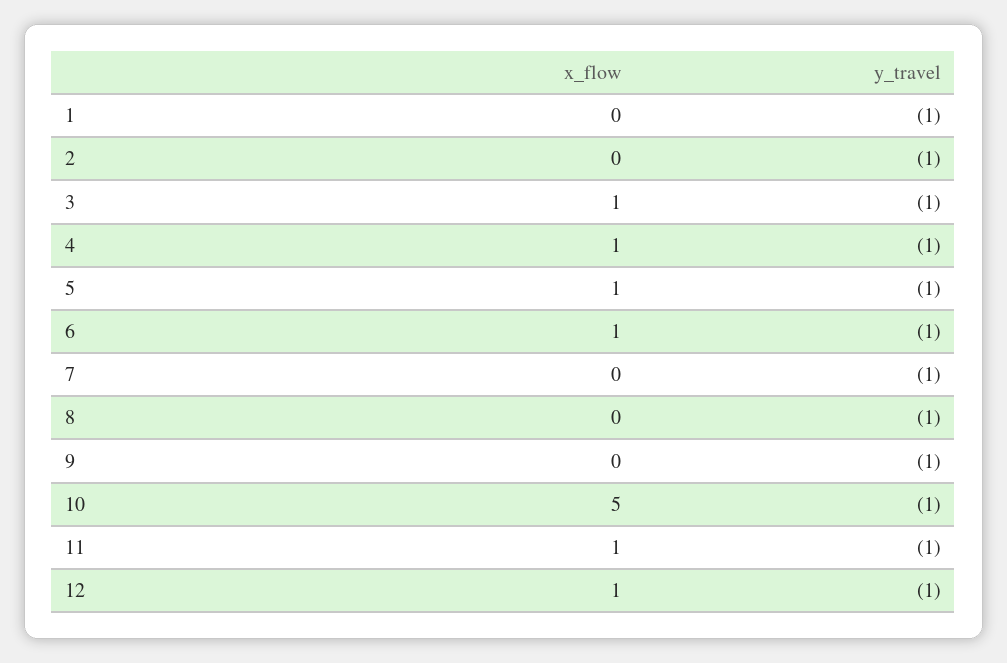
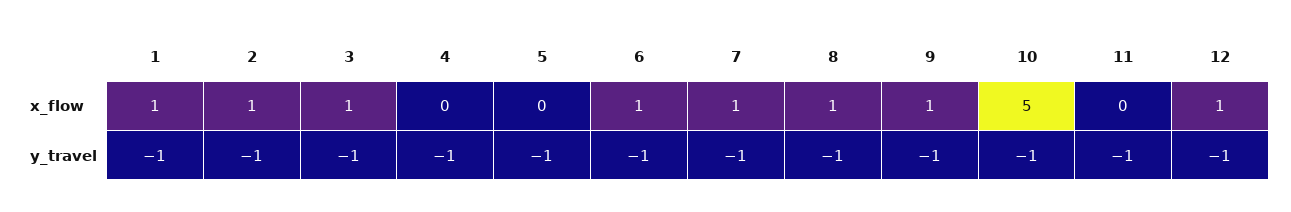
  {
    "x_flow": {
-     "1": 0,
+     "1": 1,
-     "2": 0,
+     "2": 1,
      "3": 1,
-     "4": 1,
+     "4": 0,
-     "5": 1,
+     "5": 0,
      "6": 1,
-     "7": 0,
+     "7": 1,
-     "8": 0,
+     "8": 1,
-     "9": 0,
+     "9": 1,
      "10": 5,
-     "11": 1,
+     "11": 0,
      "12": 1
    },
    "y_travel": {
      "1": -1,
      "2": -1,
      "3": -1,
      "4": -1,
      "5": -1,
      "6": -1,
      "7": -1,
      "8": -1,
      "9": -1,
      "10": -1,
      "11": -1,
      "12": -1
    }
  }

